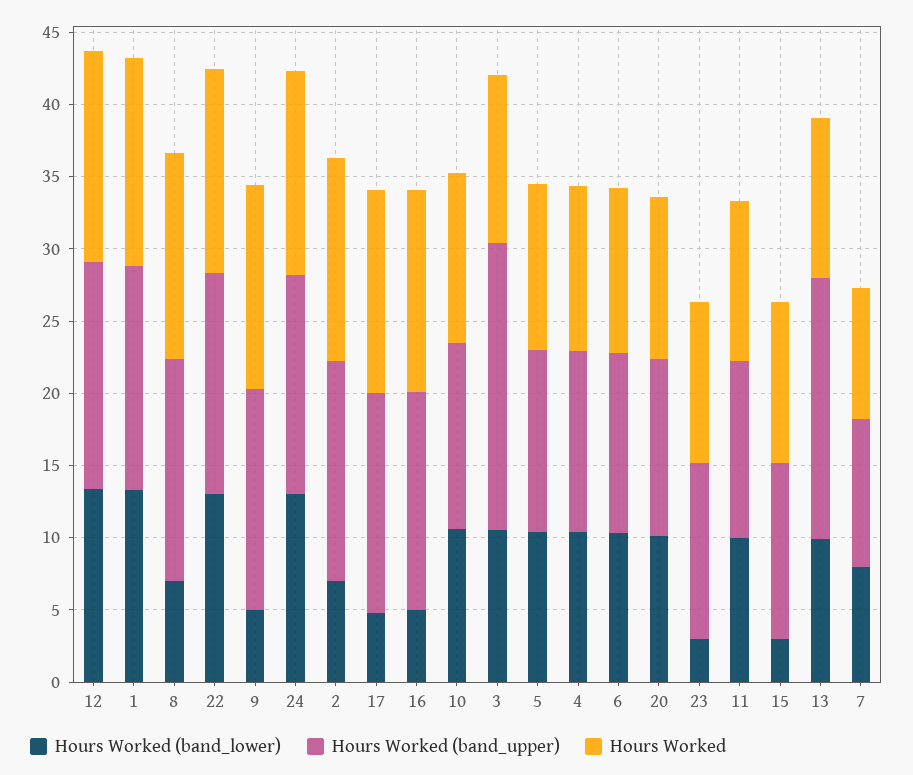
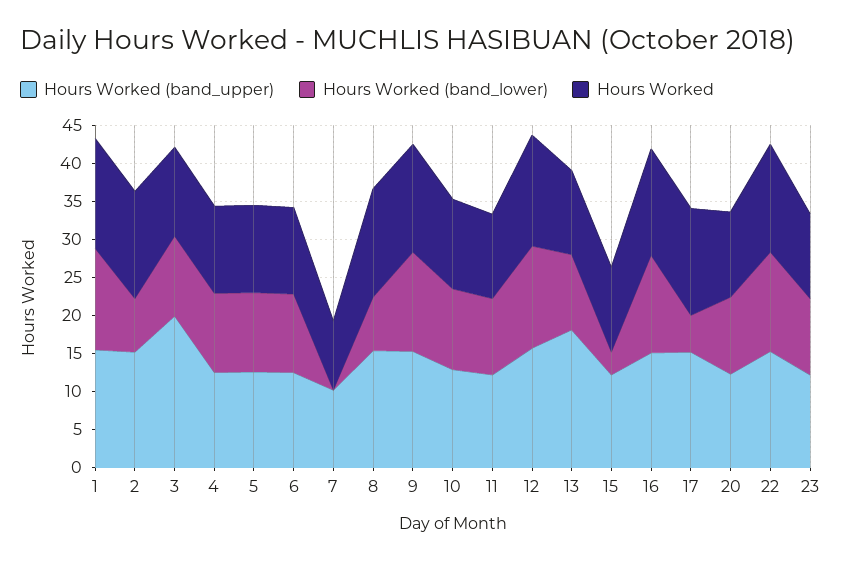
  {
    "Hours Worked (band_lower)": {
      "12": 13,
      "1": 13,
      "8": 7,
      "22": 13,
-     "9": 5,
+     "9": 12.5,
-     "24": 13,
      "2": 7,
      "17": 5,
-     "16": 5,
+     "16": 12.5,
      "10": 11,
      "3": 11,
      "5": 10,
      "4": 10,
      "6": 10,
      "20": 10,
-     "23": 3,
+     "23": 10,
      "11": 10,
      "15": 3,
      "13": 10,
-     "7": 8
+     "7": 0
    },
    "Hours Worked (band_upper)": {
      "12": 16,
      "1": 16,
      "8": 15,
      "22": 15,
      "9": 15,
-     "24": 15,
      "2": 15,
      "17": 15,
      "16": 15,
      "10": 13,
      "3": 20,
      "5": 13,
      "4": 13,
      "6": 13,
      "20": 12,
      "23": 12,
      "11": 12,
      "15": 12,
      "13": 18,
      "7": 10
    },
    "Hours Worked": {
      "12": 15,
      "1": 14,
      "8": 14,
      "22": 14,
      "9": 14,
-     "24": 14,
      "2": 14,
      "17": 14,
      "16": 14,
      "10": 12,
      "3": 12,
      "5": 11,
      "4": 11,
      "6": 11,
      "20": 11,
      "23": 11,
      "11": 11,
      "15": 11,
      "13": 11,
      "7": 9
    }
  }

